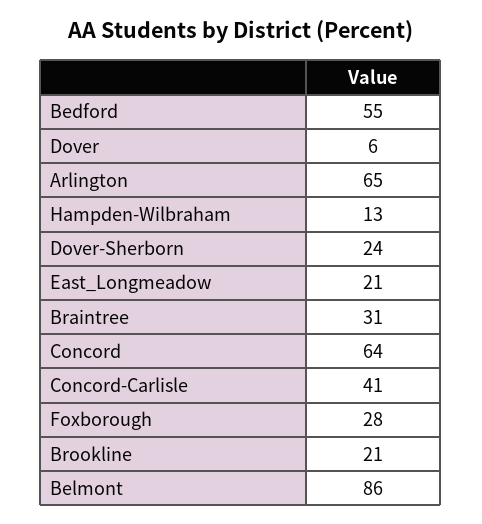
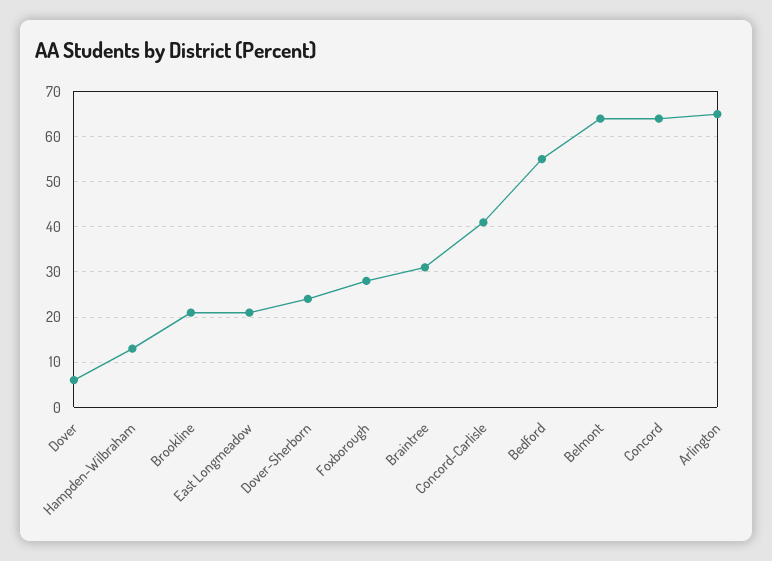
  {
    "Bedford": 55,
    "Dover": 6,
    "Arlington": 65,
    "Hampden-Wilbraham": 13,
    "Dover-Sherborn": 24,
    "East_Longmeadow": 21,
    "Braintree": 31,
    "Concord": 64,
    "Concord-Carlisle": 41,
    "Foxborough": 28,
    "Brookline": 21,
-   "Belmont": 86
+   "Belmont": 65
  }

